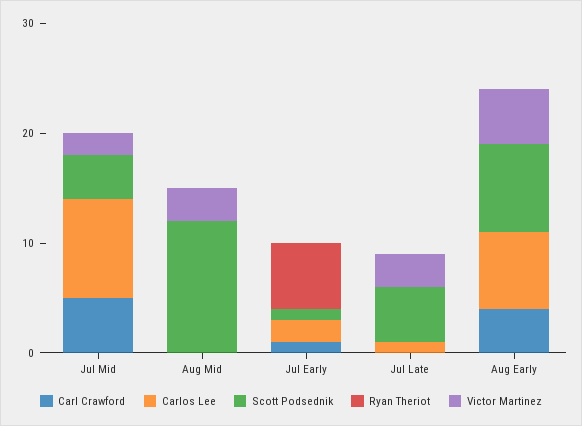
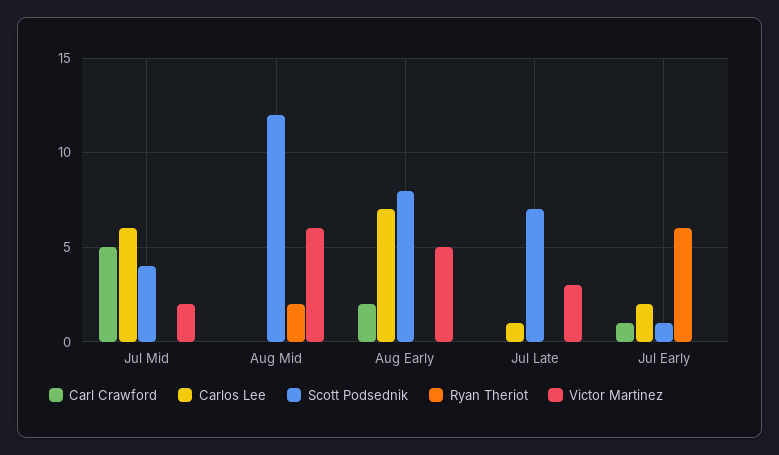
  {
    "Carl Crawford": {
      "Jul Mid": 5,
      "Aug Mid": 0,
      "Jul Early": 1,
      "Jul Late": 0,
-     "Aug Early": 4
+     "Aug Early": 2
    },
    "Carlos Lee": {
-     "Jul Mid": 9,
+     "Jul Mid": 6,
      "Aug Mid": 0,
      "Jul Early": 2,
      "Jul Late": 1,
      "Aug Early": 7
    },
    "Scott Podsednik": {
      "Jul Mid": 4,
      "Aug Mid": 12,
      "Jul Early": 1,
-     "Jul Late": 5,
+     "Jul Late": 7,
      "Aug Early": 8
    },
    "Ryan Theriot": {
      "Jul Mid": 0,
-     "Aug Mid": 0,
+     "Aug Mid": 2,
      "Jul Early": 6,
      "Jul Late": 0,
      "Aug Early": 0
    },
    "Victor Martinez": {
      "Jul Mid": 2,
-     "Aug Mid": 3,
+     "Aug Mid": 6,
      "Jul Early": 0,
      "Jul Late": 3,
      "Aug Early": 5
    }
  }

